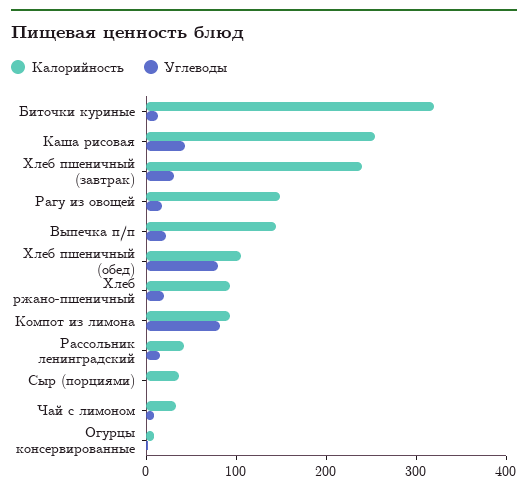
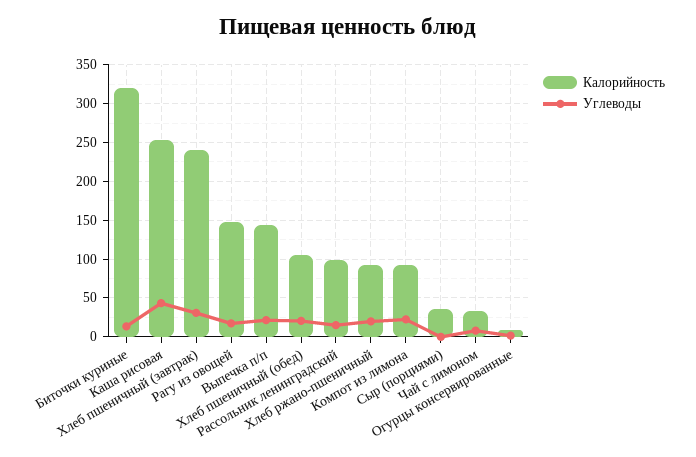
  {
    "Калорийность": {
      "Биточки куриные": 320,
      "Каша рисовая": 250,
      "Хлеб пшеничный (завтрак)": 240,
      "Рагу из овощей": 150,
      "Выпечка п/п": 140,
      "Хлеб пшеничный (обед)": 100,
      "Хлеб ржано-пшеничный": 90,
      "Компот из лимона": 90,
-     "Рассольник ленинградский": 40,
+     "Рассольник ленинградский": 100,
      "Сыр (порциями)": 40,
      "Чай с лимоном": 30,
      "Огурцы консервированные": 10
    },
    "Углеводы": {
      "Биточки куриные": 10,
      "Каша рисовая": 40,
      "Хлеб пшеничный (завтрак)": 30,
      "Рагу из овощей": 20,
      "Выпечка п/п": 20,
-     "Хлеб пшеничный (обед)": 80,
+     "Хлеб пшеничный (обед)": 20,
      "Хлеб ржано-пшеничный": 20,
-     "Компот из лимона": 80,
+     "Компот из лимона": 20,
      "Рассольник ленинградский": 20,
      "Сыр (порциями)": 0,
      "Чай с лимоном": 10,
      "Огурцы консервированные": 0
    }
  }

